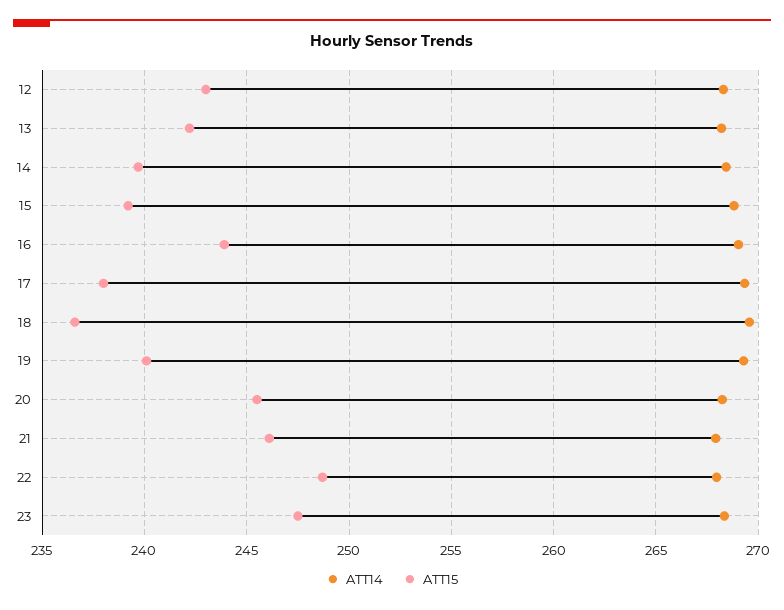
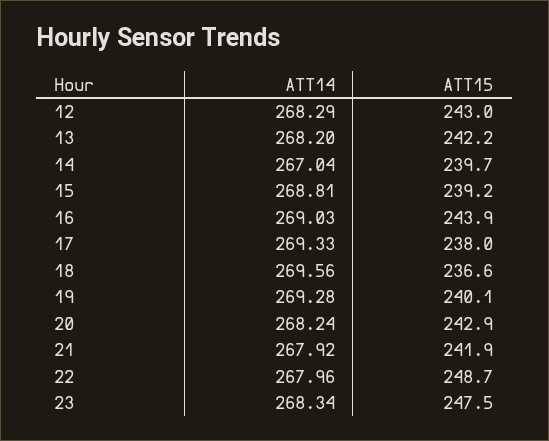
  {
    "ATT14": {
      "12": 268.29,
      "13": 268.2,
-     "14": 268.5,
+     "14": 267.04,
      "15": 268.81,
      "16": 269.03,
      "17": 269.33,
      "18": 269.56,
      "19": 269.28,
      "20": 268.24,
      "21": 267.92,
      "22": 267.96,
      "23": 268.34
    },
    "ATT15": {
      "12": 243,
      "13": 242.2,
      "14": 239.7,
      "15": 239.2,
      "16": 243.9,
      "17": 238,
      "18": 236.6,
      "19": 240.1,
-     "20": 245.5,
+     "20": 242.9,
-     "21": 246,
+     "21": 241.9,
      "22": 248.7,
      "23": 247.5
    }
  }

